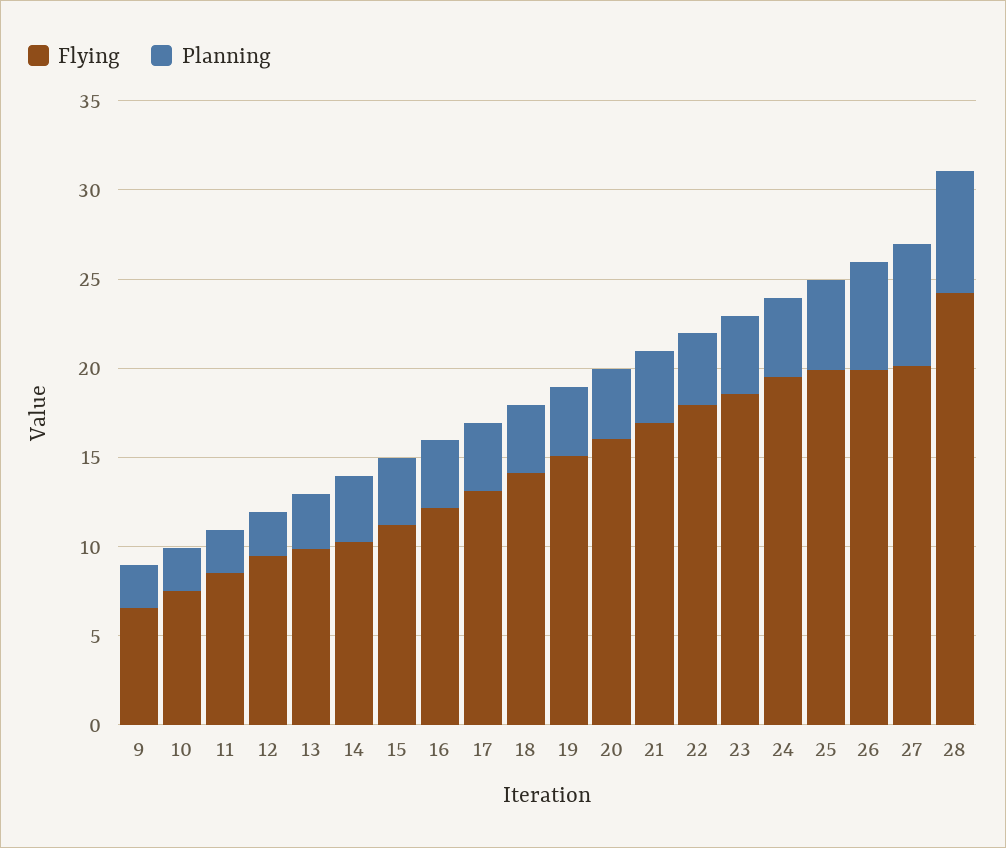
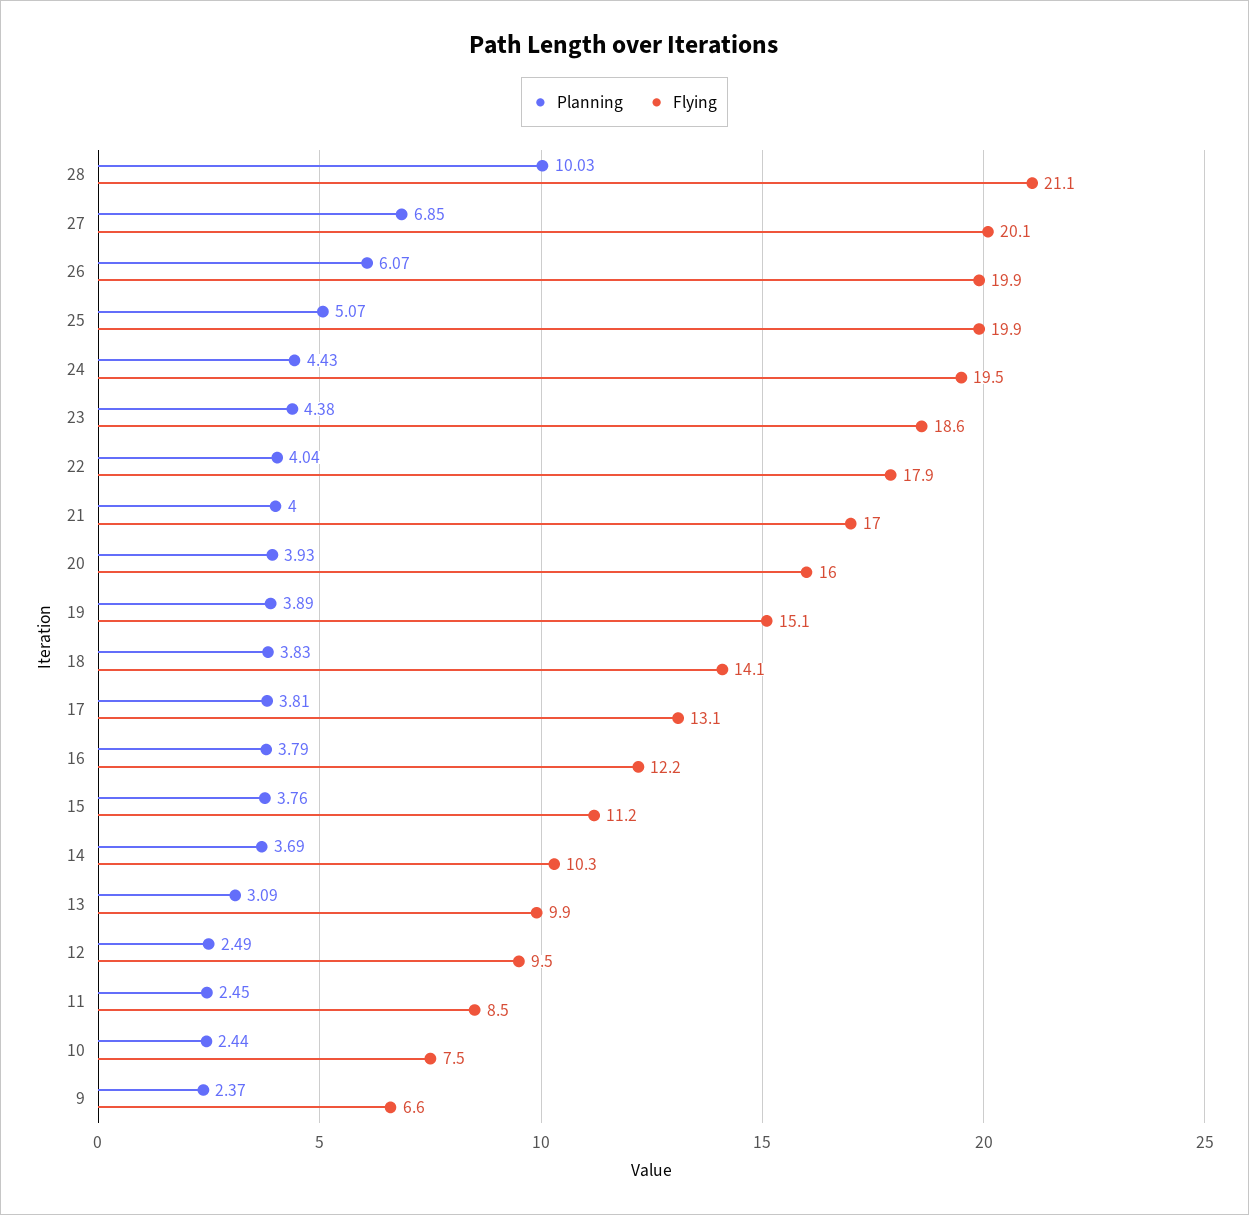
  {
    "Flying": {
      "9": 6.6,
      "10": 7.5,
      "11": 8.5,
      "12": 9.5,
      "13": 9.9,
      "14": 10.3,
      "15": 11.2,
      "16": 12.2,
      "17": 13.1,
      "18": 14.1,
      "19": 15.1,
      "20": 16,
      "21": 17,
      "22": 17.9,
      "23": 18.6,
      "24": 19.5,
      "25": 19.9,
      "26": 19.9,
      "27": 20.1,
-     "28": 24
+     "28": 21.1
    },
    "Planning": {
      "9": 2.37,
      "10": 2.44,
      "11": 2.45,
      "12": 2.49,
      "13": 3.09,
      "14": 3.69,
      "15": 3.76,
      "16": 3.79,
      "17": 3.81,
      "18": 3.83,
      "19": 3.89,
      "20": 3.93,
      "21": 4,
      "22": 4.04,
      "23": 4.38,
      "24": 4.43,
      "25": 5.07,
      "26": 6.07,
      "27": 6.85,
-     "28": 7
+     "28": 10.03
    }
  }

